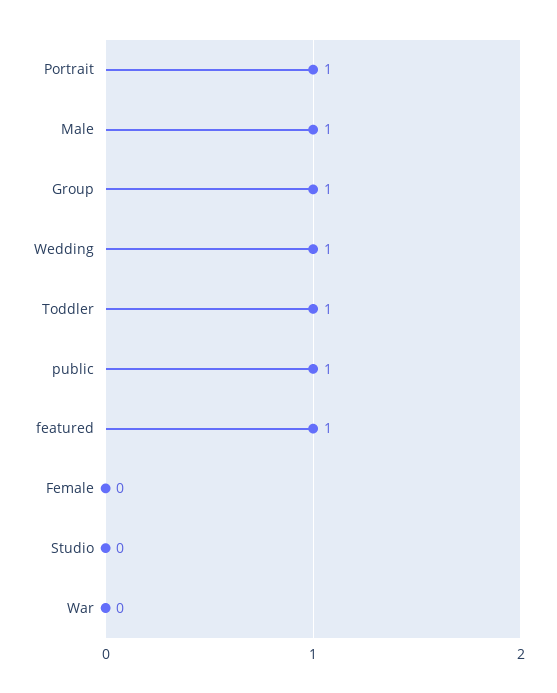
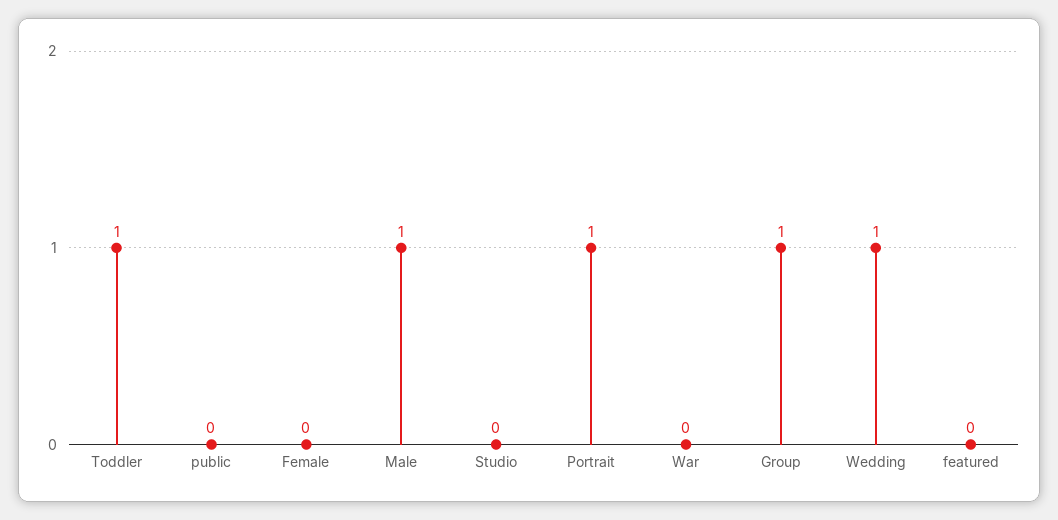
  {
    "Portrait": 1,
    "Male": 1,
    "Group": 1,
    "Wedding": 1,
    "Toddler": 1,
-   "public": 1,
+   "public": 0,
-   "featured": 1,
+   "featured": 0,
    "Female": 0,
    "Studio": 0,
    "War": 0
  }

